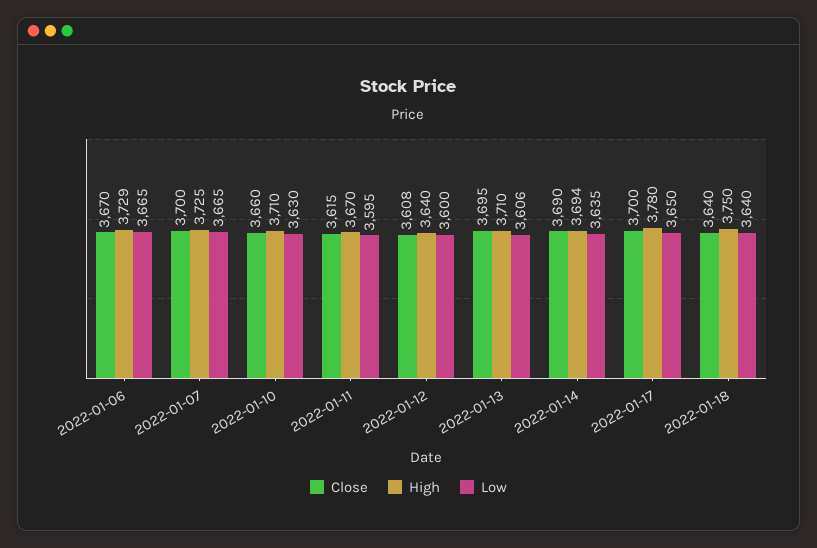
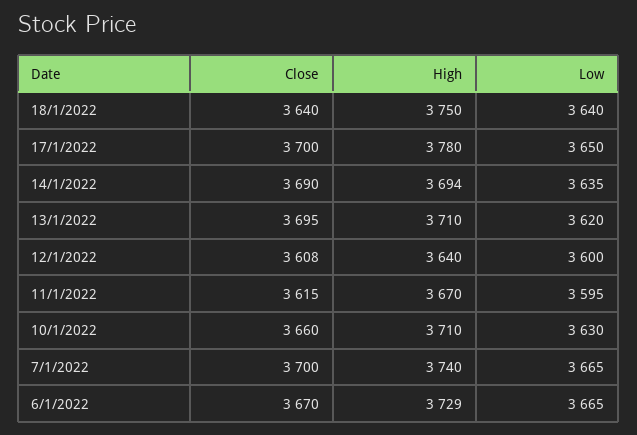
  {
    "Close": {
      "2022-01-06": 3670,
      "2022-01-07": 3700,
      "2022-01-10": 3660,
      "2022-01-11": 3615,
      "2022-01-12": 3608,
      "2022-01-13": 3695,
      "2022-01-14": 3690,
      "2022-01-17": 3700,
      "2022-01-18": 3640
    },
    "High": {
      "2022-01-06": 3729,
-     "2022-01-07": 3725,
+     "2022-01-07": 3740,
      "2022-01-10": 3710,
      "2022-01-11": 3670,
      "2022-01-12": 3640,
      "2022-01-13": 3710,
      "2022-01-14": 3694,
      "2022-01-17": 3780,
      "2022-01-18": 3750
    },
    "Low": {
      "2022-01-06": 3665,
      "2022-01-07": 3665,
      "2022-01-10": 3630,
      "2022-01-11": 3595,
      "2022-01-12": 3600,
-     "2022-01-13": 3606,
+     "2022-01-13": 3620,
      "2022-01-14": 3635,
      "2022-01-17": 3650,
      "2022-01-18": 3640
    }
  }

